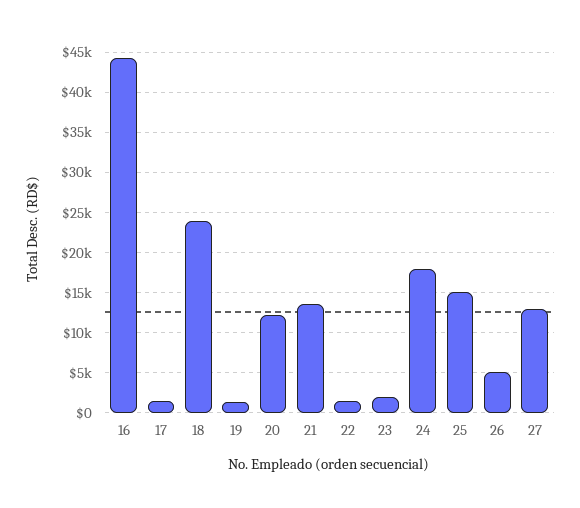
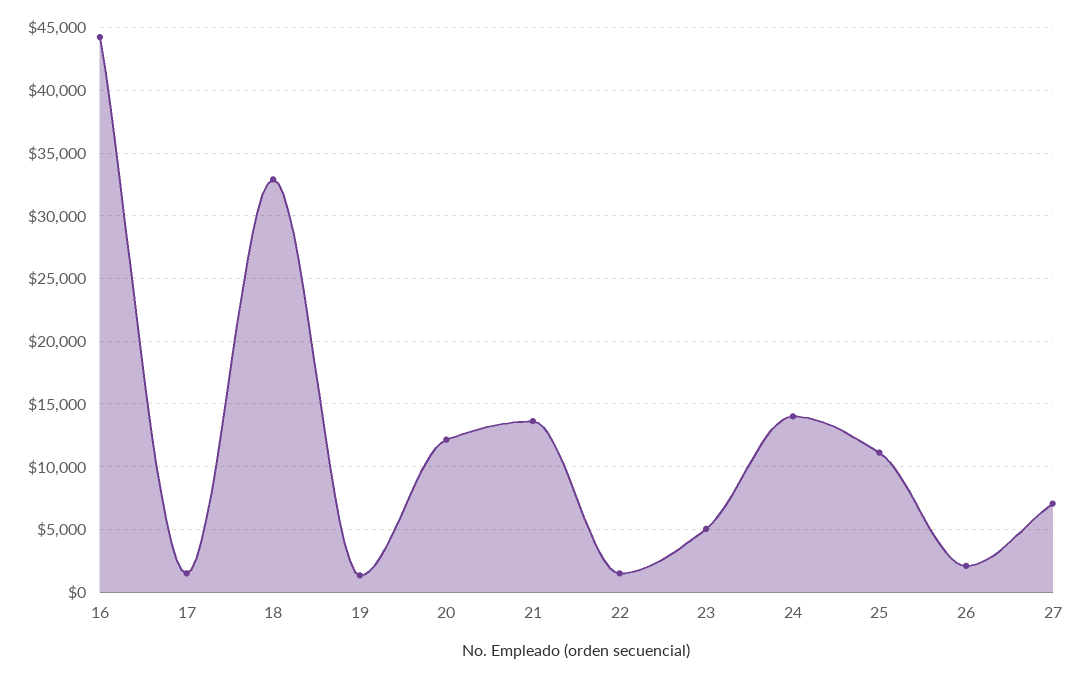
  {
    "16": 44000,
    "17": 1500,
-   "18": 24000,
+   "18": 33000,
    "19": 1500,
    "20": 12000,
    "21": 13500,
    "22": 1500,
-   "23": 2000,
+   "23": 5000,
-   "24": 18000,
+   "24": 14000,
-   "25": 15000,
+   "25": 11000,
-   "26": 5000,
+   "26": 2000,
-   "27": 13000
+   "27": 7000
  }

